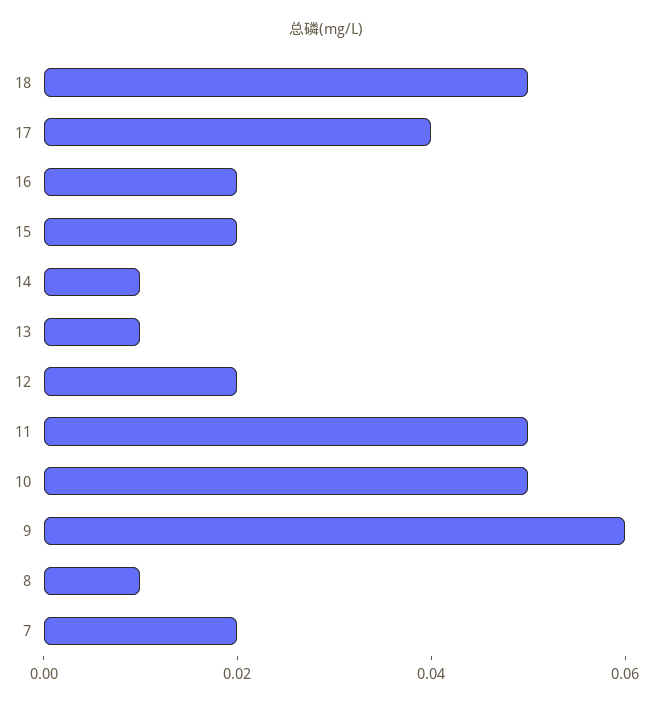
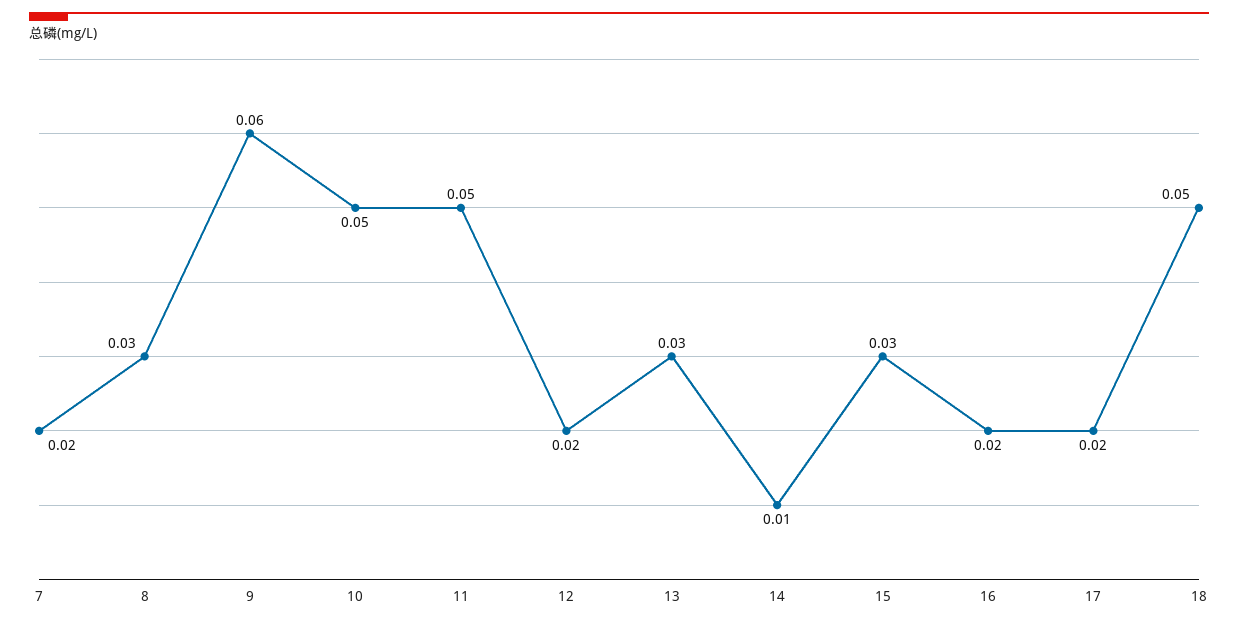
  {
    "18": 0.05,
-   "17": 0.04,
+   "17": 0.02,
    "16": 0.02,
-   "15": 0.02,
+   "15": 0.03,
    "14": 0.01,
-   "13": 0.01,
+   "13": 0.03,
    "12": 0.02,
    "11": 0.05,
    "10": 0.05,
    "9": 0.06,
-   "8": 0.01,
+   "8": 0.03,
    "7": 0.02
  }

